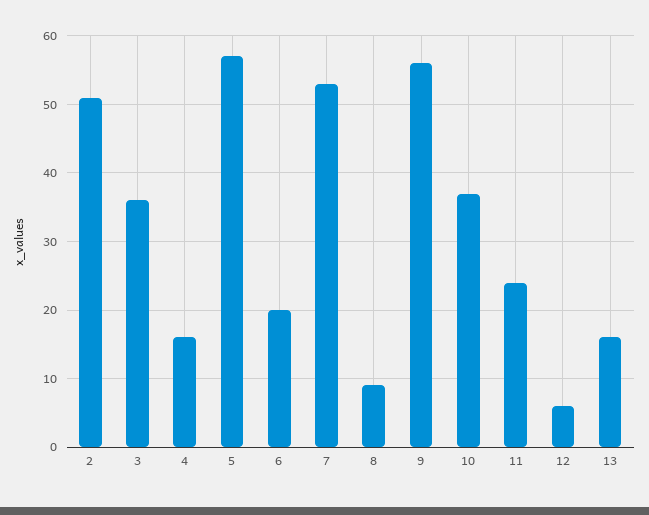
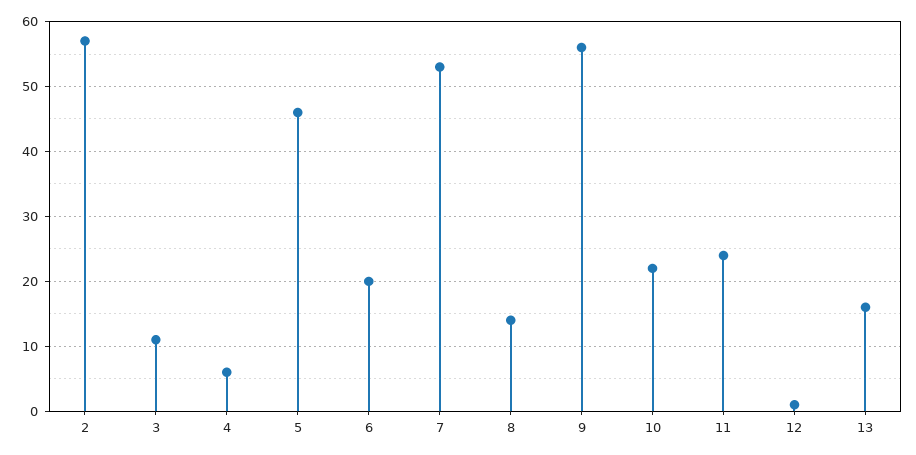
  {
-   "2": 51,
+   "2": 57,
-   "3": 36,
+   "3": 11,
-   "4": 16,
+   "4": 6,
-   "5": 57,
+   "5": 46,
    "6": 20,
    "7": 53,
-   "8": 9,
+   "8": 14,
    "9": 56,
-   "10": 37,
+   "10": 22,
    "11": 24,
-   "12": 6,
+   "12": 1,
    "13": 16
  }

